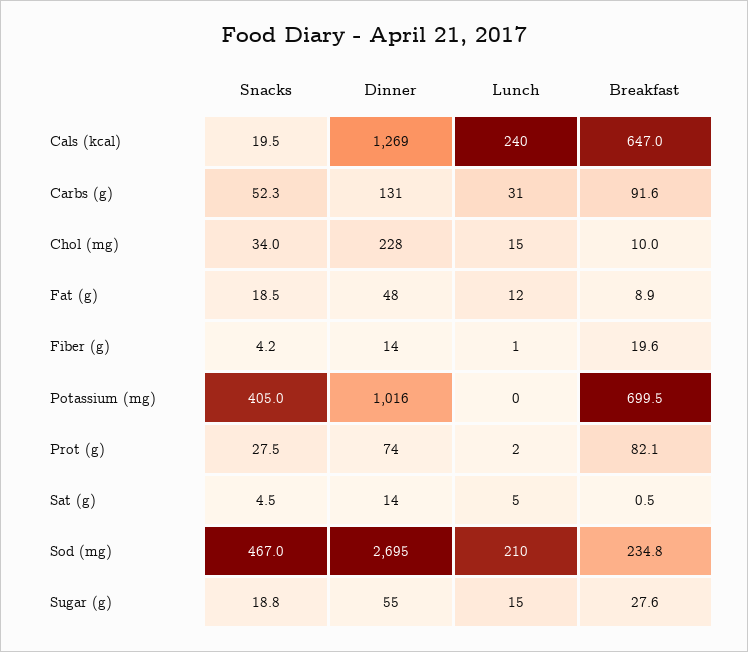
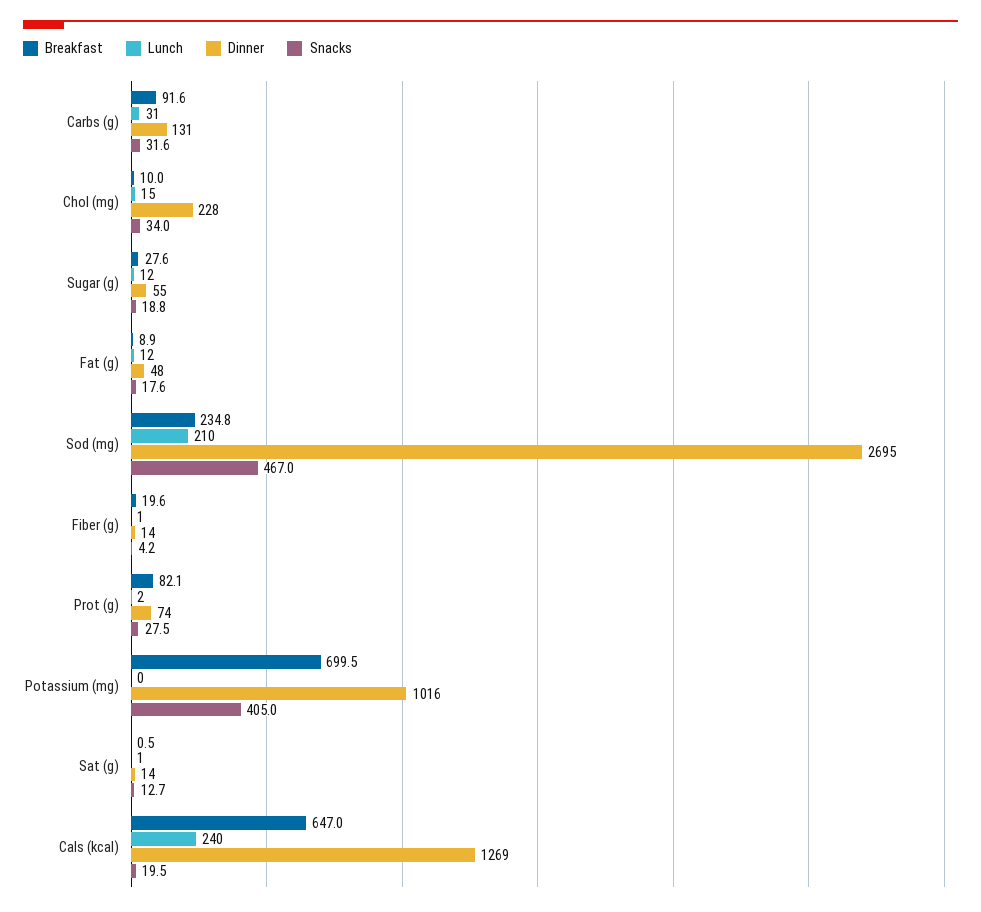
  {
    "Snacks": {
      "Cals (kcal)": 19.5,
-     "Carbs (g)": 52.3,
+     "Carbs (g)": 31.6,
      "Chol (mg)": 34,
-     "Fat (g)": 18.5,
+     "Fat (g)": 17.6,
      "Fiber (g)": 4.2,
      "Potassium (mg)": 405,
      "Prot (g)": 27.5,
-     "Sat (g)": 4.5,
+     "Sat (g)": 12.7,
      "Sod (mg)": 467,
      "Sugar (g)": 18.8
    },
    "Dinner": {
      "Cals (kcal)": 1269,
      "Carbs (g)": 131,
      "Chol (mg)": 228,
      "Fat (g)": 48,
      "Fiber (g)": 14,
      "Potassium (mg)": 1016,
      "Prot (g)": 74,
      "Sat (g)": 14,
      "Sod (mg)": 2695,
      "Sugar (g)": 55
    },
    "Lunch": {
      "Cals (kcal)": 240,
      "Carbs (g)": 31,
      "Chol (mg)": 15,
      "Fat (g)": 12,
      "Fiber (g)": 1,
      "Potassium (mg)": 0,
      "Prot (g)": 2,
-     "Sat (g)": 5,
+     "Sat (g)": 1,
      "Sod (mg)": 210,
-     "Sugar (g)": 15
+     "Sugar (g)": 12
    },
    "Breakfast": {
      "Cals (kcal)": 647,
      "Carbs (g)": 91.6,
      "Chol (mg)": 10,
      "Fat (g)": 8.9,
      "Fiber (g)": 19.6,
      "Potassium (mg)": 699.5,
      "Prot (g)": 82.1,
      "Sat (g)": 0.5,
      "Sod (mg)": 234.8,
      "Sugar (g)": 27.6
    }
  }

